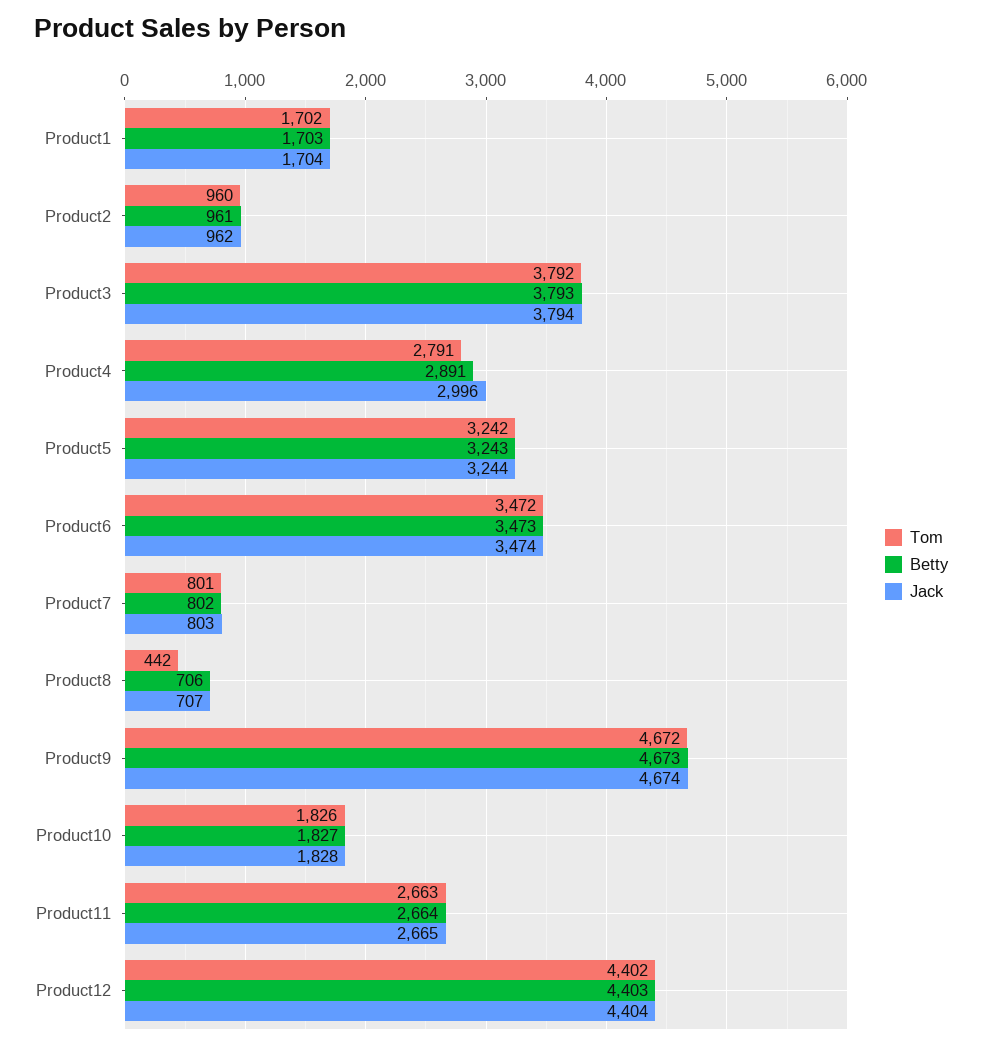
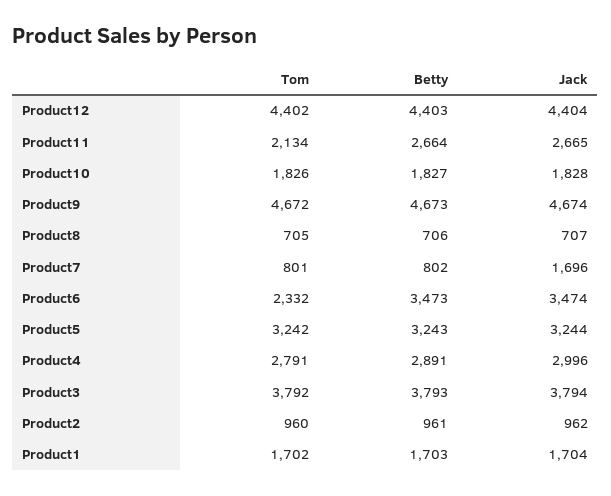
  {
    "Tom": {
      "Product1": 1702,
      "Product2": 960,
      "Product3": 3792,
      "Product4": 2791,
      "Product5": 3242,
-     "Product6": 3472,
+     "Product6": 2332,
      "Product7": 801,
-     "Product8": 442,
+     "Product8": 705,
      "Product9": 4672,
      "Product10": 1826,
-     "Product11": 2663,
+     "Product11": 2134,
      "Product12": 4402
    },
    "Betty": {
      "Product1": 1703,
      "Product2": 961,
      "Product3": 3793,
      "Product4": 2891,
      "Product5": 3243,
      "Product6": 3473,
      "Product7": 802,
      "Product8": 706,
      "Product9": 4673,
      "Product10": 1827,
      "Product11": 2664,
      "Product12": 4403
    },
    "Jack": {
      "Product1": 1704,
      "Product2": 962,
      "Product3": 3794,
      "Product4": 2996,
      "Product5": 3244,
      "Product6": 3474,
-     "Product7": 803,
+     "Product7": 1696,
      "Product8": 707,
      "Product9": 4674,
      "Product10": 1828,
      "Product11": 2665,
      "Product12": 4404
    }
  }

